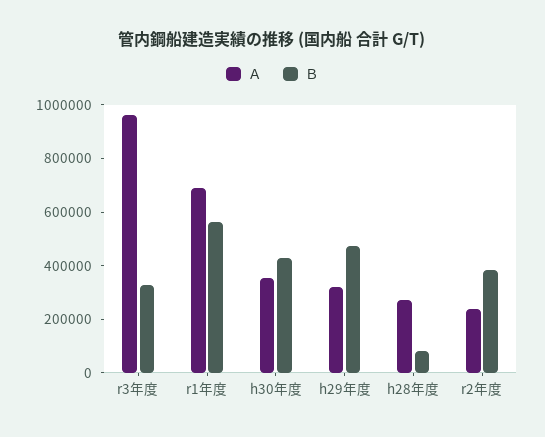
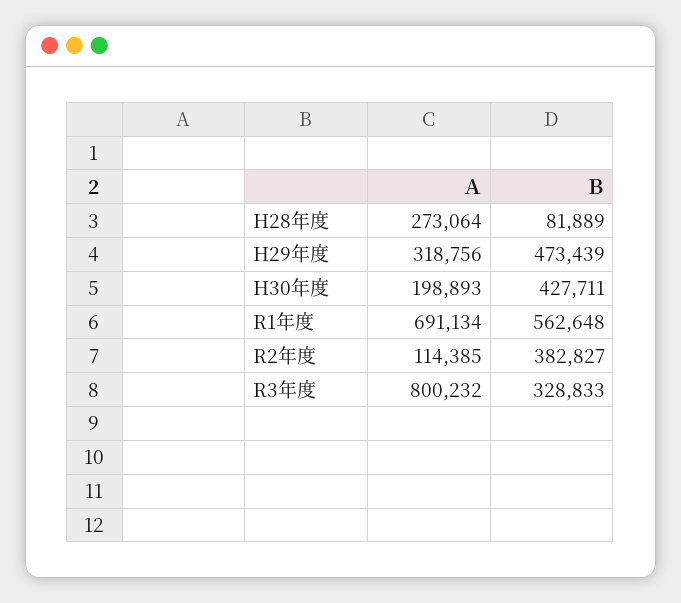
  {
    "Ａ": {
-     "r3年度": 950000,
+     "r3年度": 800232,
      "r1年度": 691134,
-     "h30年度": 350000,
+     "h30年度": 198893,
      "h29年度": 318756,
      "h28年度": 273064,
-     "r2年度": 250000
+     "r2年度": 114385
    },
    "Ｂ": {
      "r3年度": 328833,
      "r1年度": 562648,
      "h30年度": 427711,
      "h29年度": 473439,
      "h28年度": 81889,
      "r2年度": 382827
    }
  }

